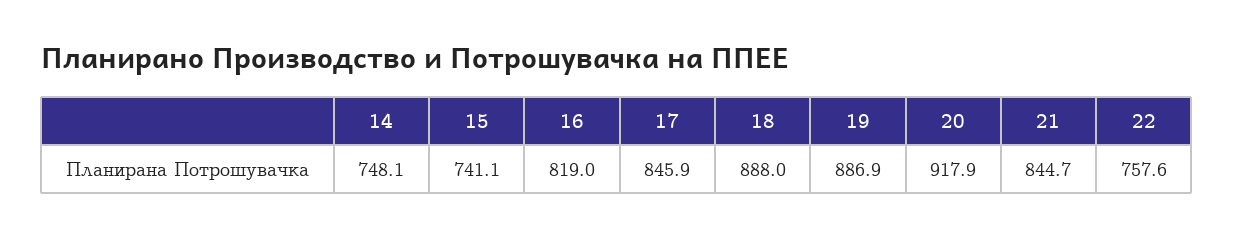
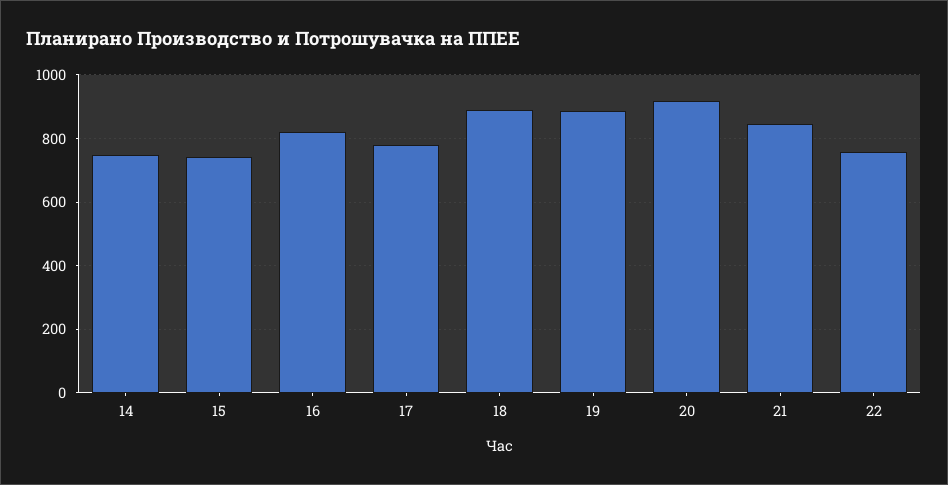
  {
    "14": 748.1,
    "15": 741.1,
    "16": 819,
-   "17": 845.9,
+   "17": 780,
    "18": 888,
    "19": 886.9,
    "20": 917.9,
    "21": 844.7,
    "22": 757.6
  }

